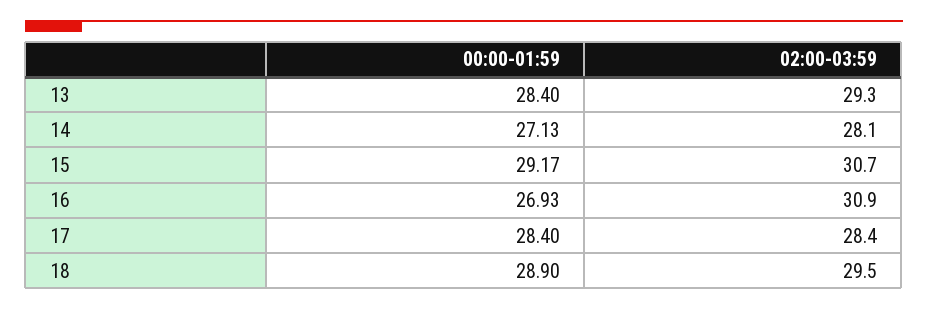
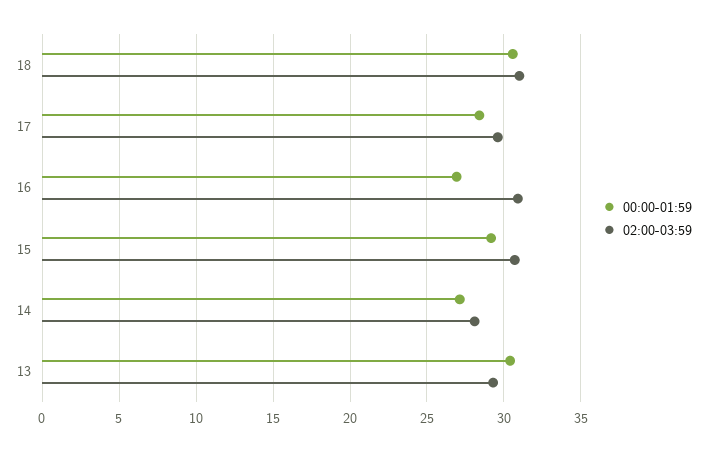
  {
    "00:00-01:59": {
-     "13": 28.4,
+     "13": 30.5,
      "14": 27.13,
      "15": 29.17,
      "16": 26.93,
      "17": 28.4,
-     "18": 28.9
+     "18": 30.5
    },
    "02:00-03:59": {
      "13": 29.3,
      "14": 28.1,
      "15": 30.7,
      "16": 30.9,
-     "17": 28.4,
+     "17": 29.5,
-     "18": 29.5
+     "18": 31
    }
  }

